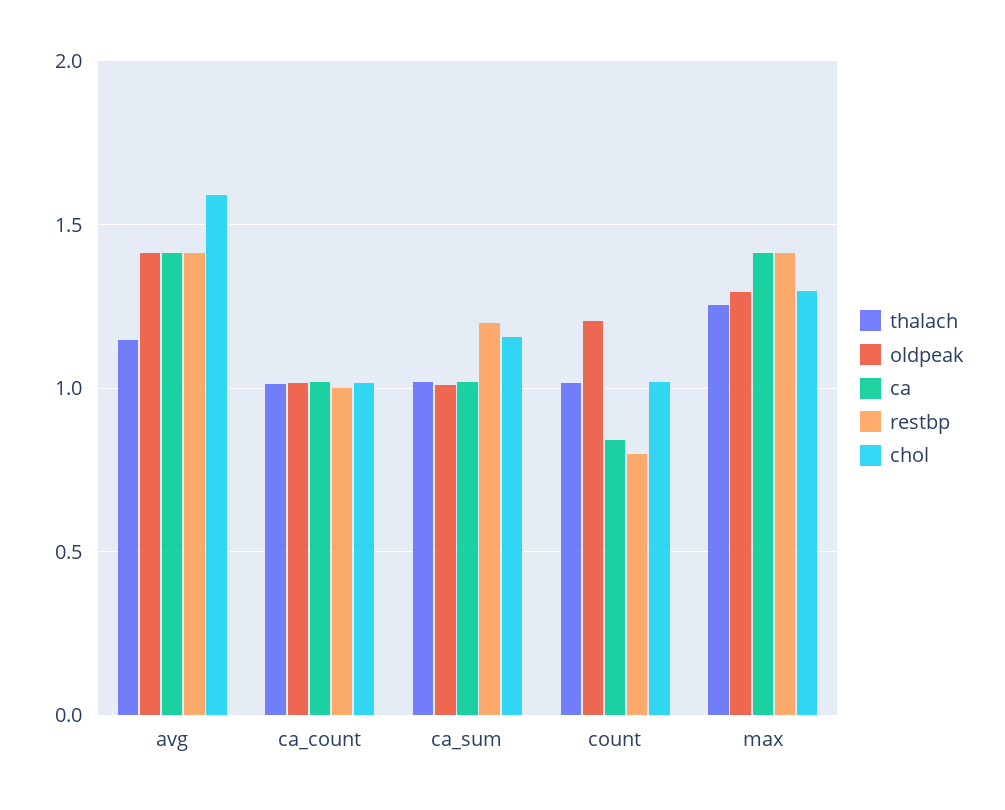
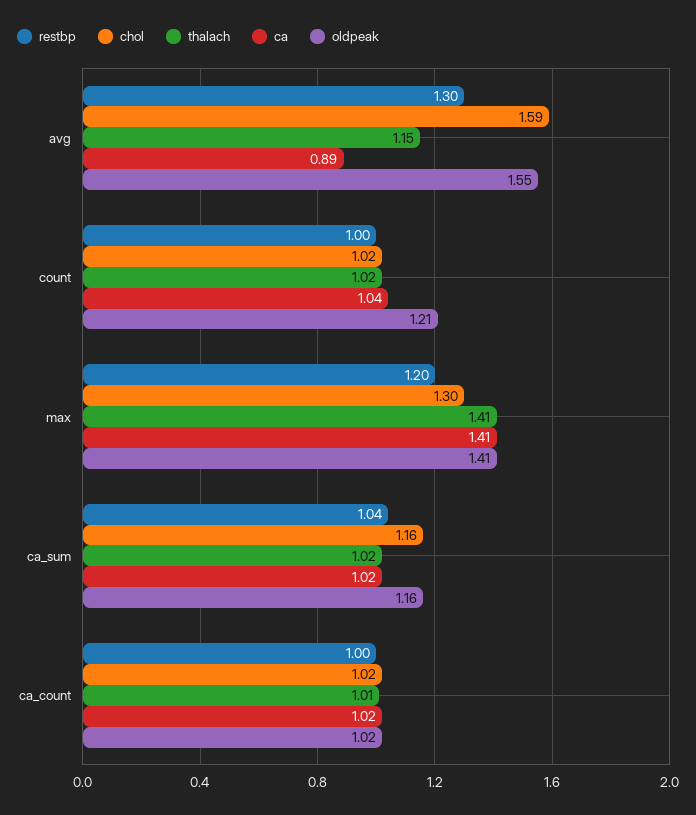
  {
    "thalach": {
      "avg": 1.15,
      "ca_count": 1.01,
      "ca_sum": 1.02,
      "count": 1.02,
-     "max": 1.25
+     "max": 1.41
    },
    "oldpeak": {
-     "avg": 1.4,
+     "avg": 1.55,
      "ca_count": 1.02,
-     "ca_sum": 1,
+     "ca_sum": 1.16,
      "count": 1.21,
-     "max": 1.3
+     "max": 1.41
    },
    "ca": {
-     "avg": 1.4,
+     "avg": 0.89,
      "ca_count": 1.02,
      "ca_sum": 1.02,
-     "count": 0.85,
+     "count": 1.04,
      "max": 1.41
    },
    "restbp": {
-     "avg": 1.4,
+     "avg": 1.3,
      "ca_count": 1,
-     "ca_sum": 1.2,
+     "ca_sum": 1.04,
-     "count": 0.8,
+     "count": 1,
-     "max": 1.4
+     "max": 1.2
    },
    "chol": {
      "avg": 1.59,
      "ca_count": 1.02,
      "ca_sum": 1.16,
      "count": 1.02,
      "max": 1.3
    }
  }

